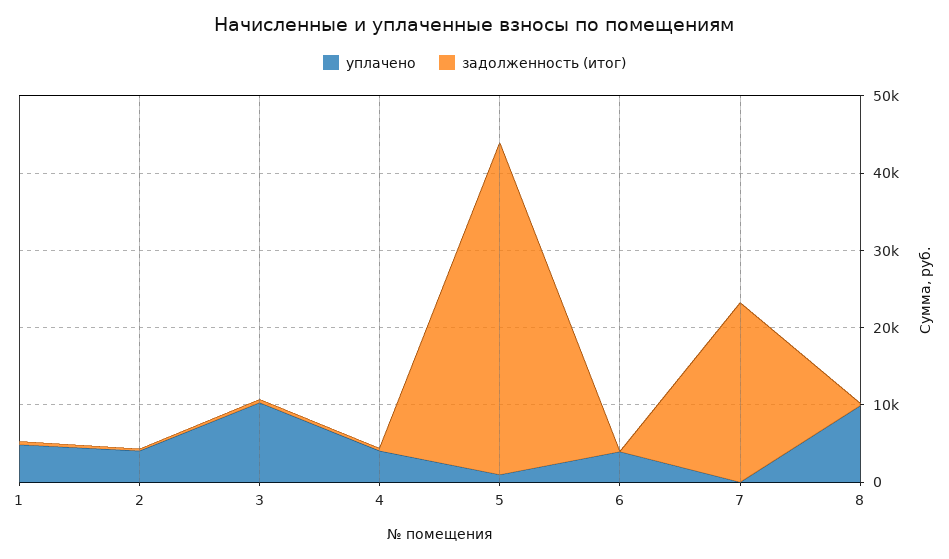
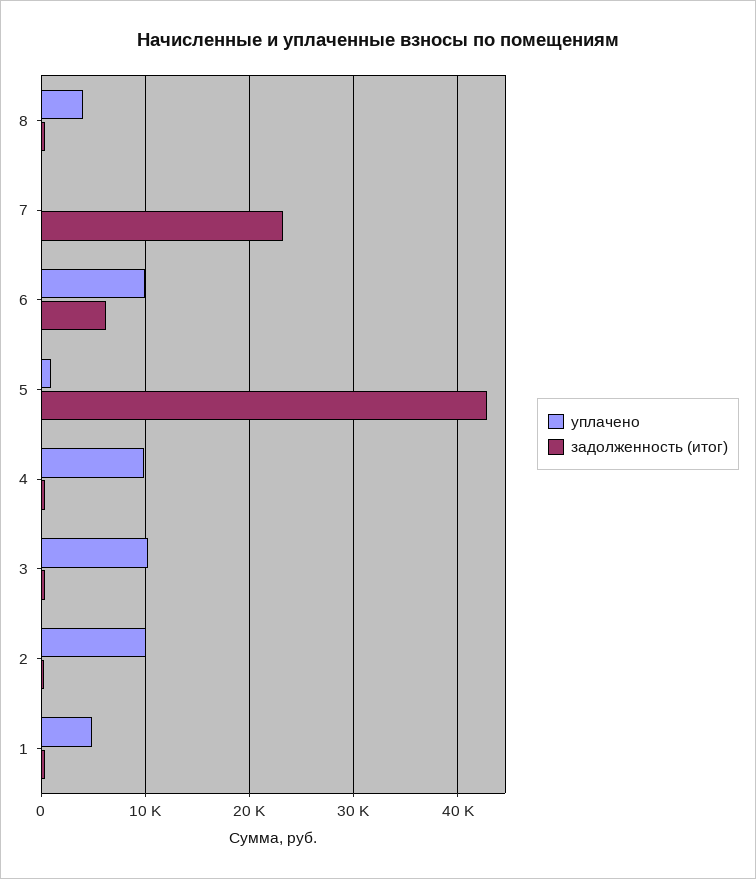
  {
    "уплачено": {
      "1": 5000,
-     "2": 4000,
+     "2": 10000,
      "3": 10000,
-     "4": 4000,
+     "4": 10000,
      "5": 1000,
-     "6": 4000,
+     "6": 10000,
      "7": 0,
-     "8": 10000
+     "8": 4000
    },
    "задолженность (итог)": {
      "1": 0,
      "2": 0,
      "3": 0,
      "4": 0,
      "5": 43000,
-     "6": 0,
+     "6": 6000,
      "7": 23000,
      "8": 0
    }
  }

